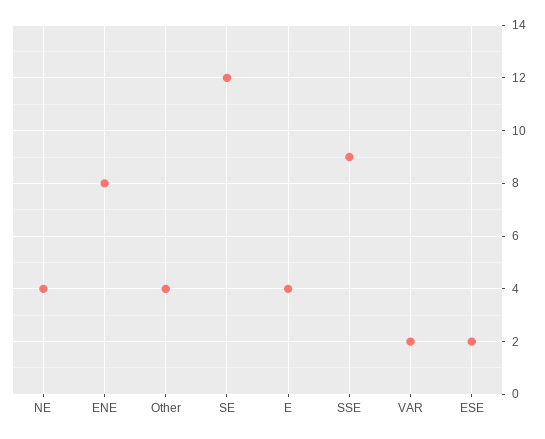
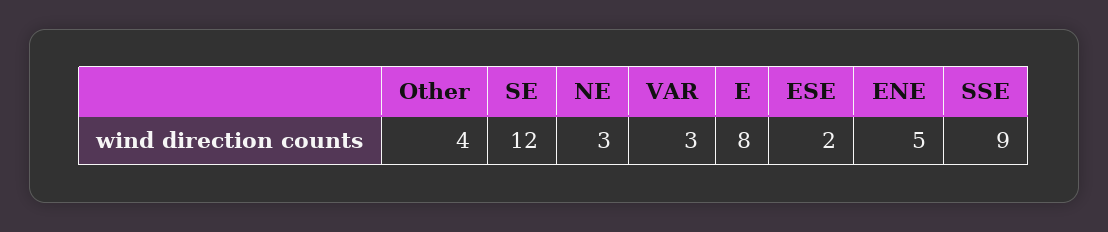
  {
-   "NE": 4,
+   "NE": 3,
-   "ENE": 8,
+   "ENE": 5,
    "Other": 4,
    "SE": 12,
-   "E": 4,
+   "E": 8,
    "SSE": 9,
-   "VAR": 2,
+   "VAR": 3,
    "ESE": 2
  }

